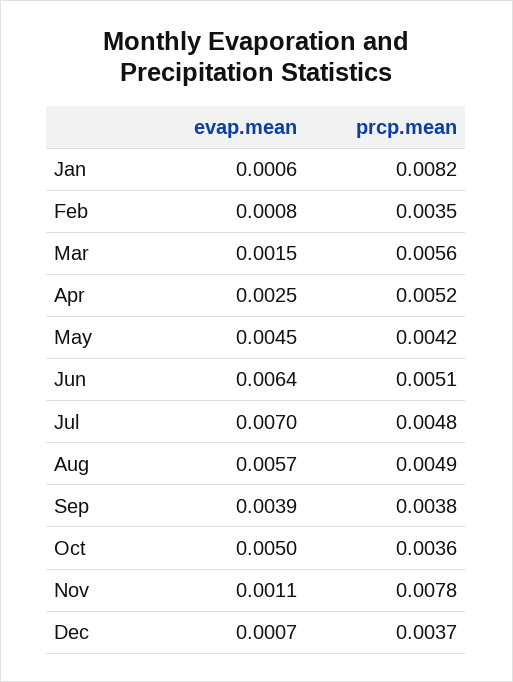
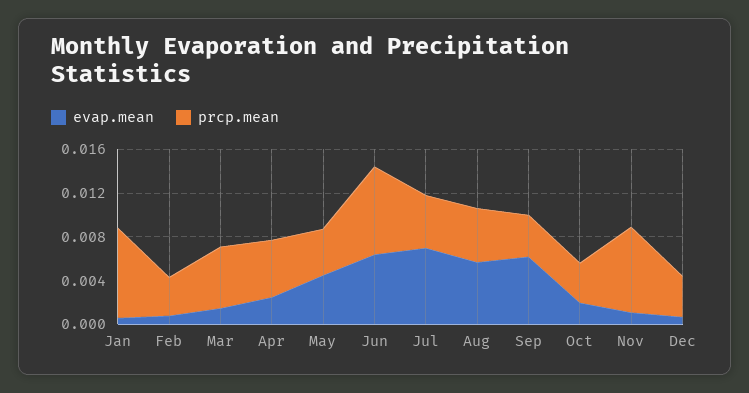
  {
    "evap.mean": {
      "Jan": 0.0006,
      "Feb": 0.0008,
      "Mar": 0.0015,
      "Apr": 0.0025,
      "May": 0.0045,
      "Jun": 0.0064,
      "Jul": 0.007,
      "Aug": 0.0057,
-     "Sep": 0.0039,
+     "Sep": 0.006,
-     "Oct": 0.005,
+     "Oct": 0.002,
      "Nov": 0.0011,
      "Dec": 0.0007
    },
    "prcp.mean": {
      "Jan": 0.0082,
      "Feb": 0.0035,
      "Mar": 0.0056,
      "Apr": 0.0052,
      "May": 0.0042,
-     "Jun": 0.0051,
+     "Jun": 0.008,
      "Jul": 0.0048,
      "Aug": 0.0049,
      "Sep": 0.0038,
      "Oct": 0.0036,
      "Nov": 0.0078,
      "Dec": 0.0037
    }
  }

